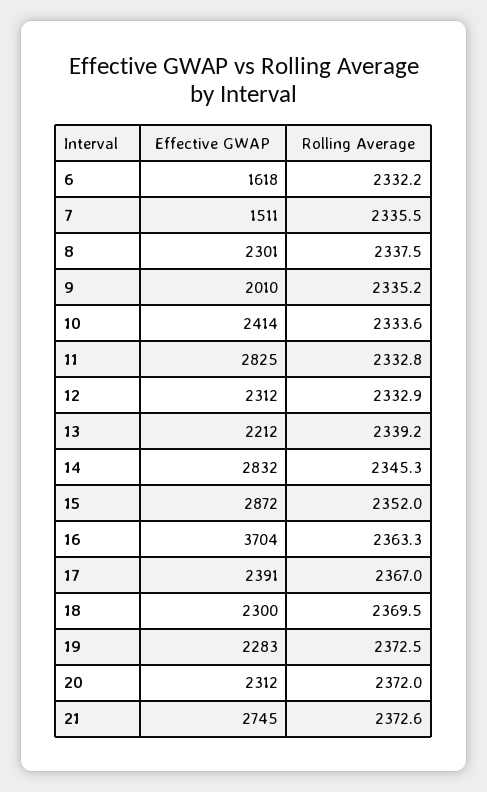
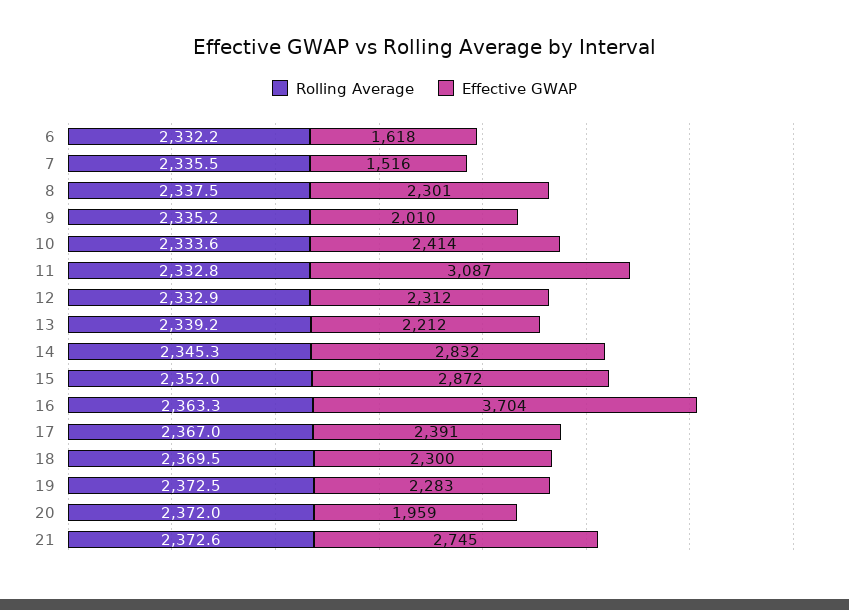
  {
    "Effective GWAP": {
      "6": 1618,
-     "7": 1511,
+     "7": 1516,
      "8": 2301,
      "9": 2010,
      "10": 2414,
-     "11": 2825,
+     "11": 3087,
      "12": 2312,
      "13": 2212,
      "14": 2832,
      "15": 2872,
      "16": 3704,
      "17": 2391,
      "18": 2300,
      "19": 2283,
-     "20": 2312,
+     "20": 1959,
      "21": 2745
    },
    "Rolling Average": {
      "6": 2332.2,
      "7": 2335.5,
      "8": 2337.5,
      "9": 2335.2,
      "10": 2333.6,
      "11": 2332.8,
      "12": 2332.9,
      "13": 2339.2,
      "14": 2345.3,
      "15": 2352,
      "16": 2363.3,
      "17": 2367,
      "18": 2369.5,
      "19": 2372.5,
      "20": 2372,
      "21": 2372.6
    }
  }

